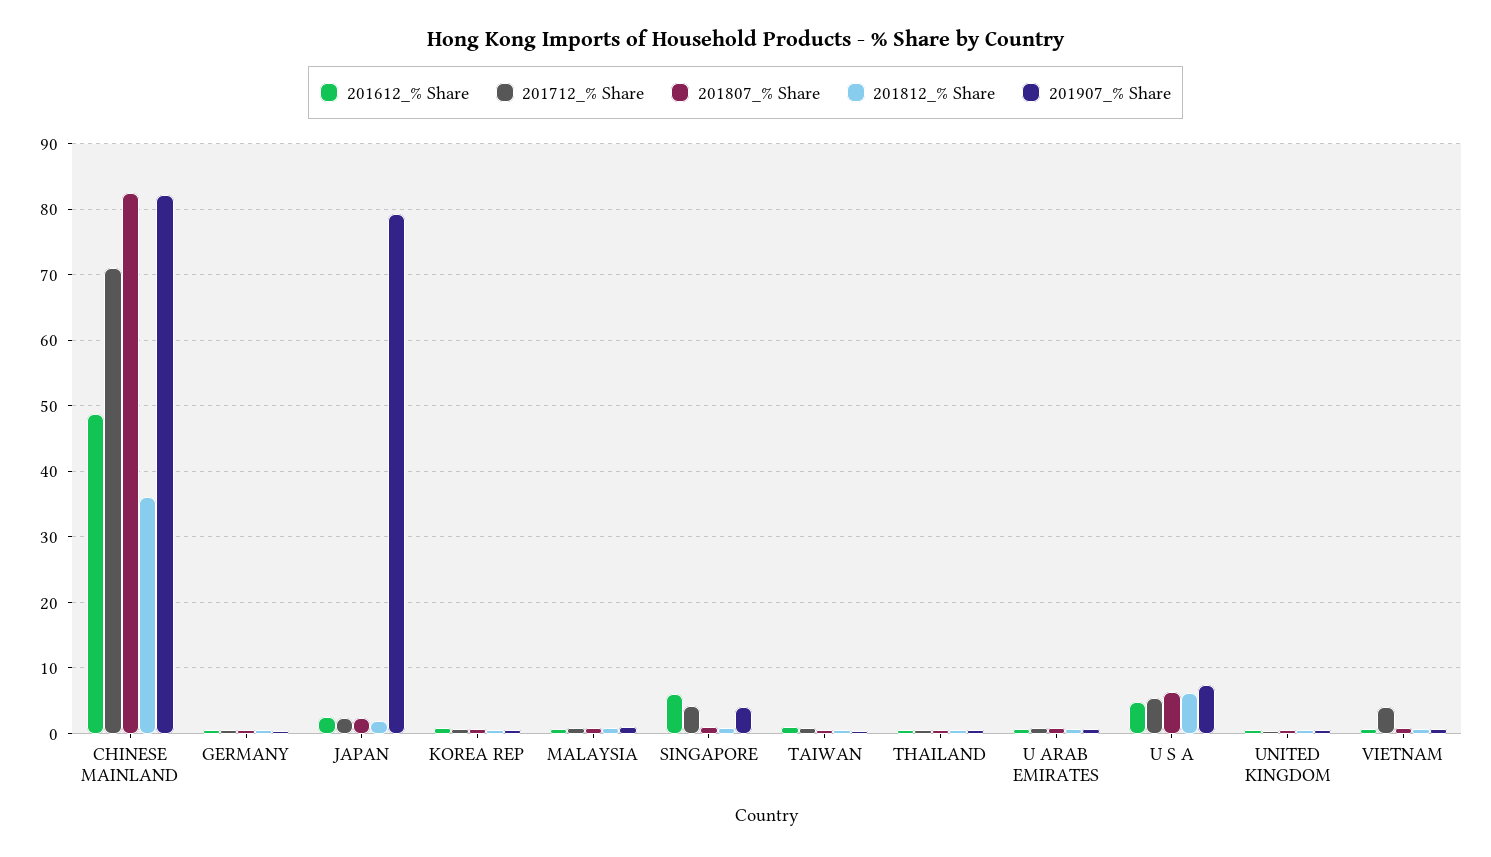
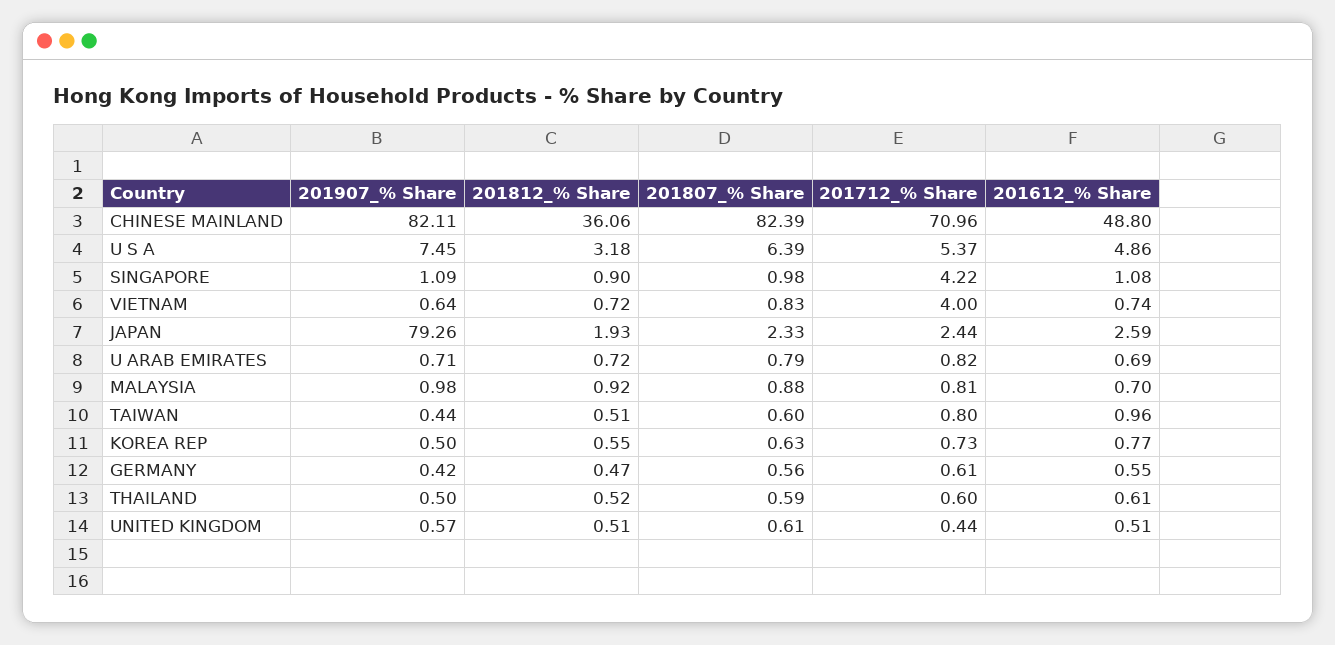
  {
    "201612_% Share": {
      "CHINESE MAINLAND": 48.8,
      "GERMANY": 0.55,
      "JAPAN": 2.59,
      "KOREA REP": 0.77,
      "MALAYSIA": 0.7,
-     "SINGAPORE": 6,
+     "SINGAPORE": 1.08,
      "TAIWAN": 0.96,
      "THAILAND": 0.61,
      "U ARAB EMIRATES": 0.69,
      "U S A": 4.86,
      "UNITED KINGDOM": 0.51,
      "VIETNAM": 0.74
    },
    "201712_% Share": {
      "CHINESE MAINLAND": 70.96,
      "GERMANY": 0.61,
      "JAPAN": 2.44,
      "KOREA REP": 0.73,
      "MALAYSIA": 0.81,
      "SINGAPORE": 4.22,
      "TAIWAN": 0.8,
      "THAILAND": 0.6,
      "U ARAB EMIRATES": 0.82,
      "U S A": 5.37,
      "UNITED KINGDOM": 0.44,
      "VIETNAM": 4
    },
    "201807_% Share": {
      "CHINESE MAINLAND": 82.39,
      "GERMANY": 0.56,
      "JAPAN": 2.33,
      "KOREA REP": 0.63,
      "MALAYSIA": 0.88,
      "SINGAPORE": 0.98,
      "TAIWAN": 0.6,
      "THAILAND": 0.59,
      "U ARAB EMIRATES": 0.79,
      "U S A": 6.39,
      "UNITED KINGDOM": 0.61,
      "VIETNAM": 0.83
    },
    "201812_% Share": {
      "CHINESE MAINLAND": 36.06,
      "GERMANY": 0.47,
      "JAPAN": 1.93,
      "KOREA REP": 0.55,
      "MALAYSIA": 0.92,
      "SINGAPORE": 0.9,
      "TAIWAN": 0.51,
      "THAILAND": 0.52,
      "U ARAB EMIRATES": 0.72,
-     "U S A": 6,
+     "U S A": 3.18,
      "UNITED KINGDOM": 0.51,
      "VIETNAM": 0.72
    },
    "201907_% Share": {
      "CHINESE MAINLAND": 82.11,
      "GERMANY": 0.42,
      "JAPAN": 79.26,
      "KOREA REP": 0.5,
      "MALAYSIA": 0.98,
-     "SINGAPORE": 4,
+     "SINGAPORE": 1.09,
      "TAIWAN": 0.44,
      "THAILAND": 0.5,
      "U ARAB EMIRATES": 0.71,
      "U S A": 7.45,
      "UNITED KINGDOM": 0.57,
      "VIETNAM": 0.64
    }
  }

